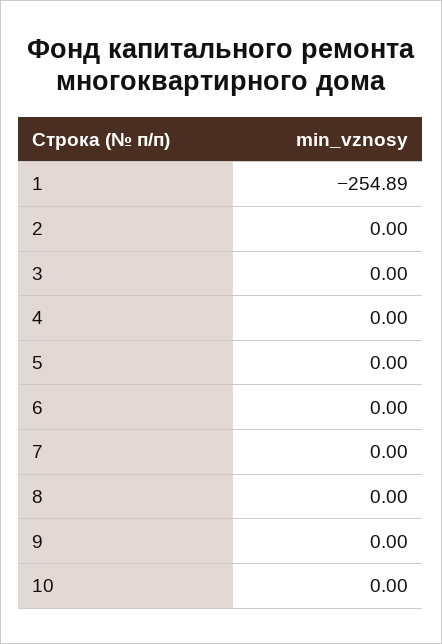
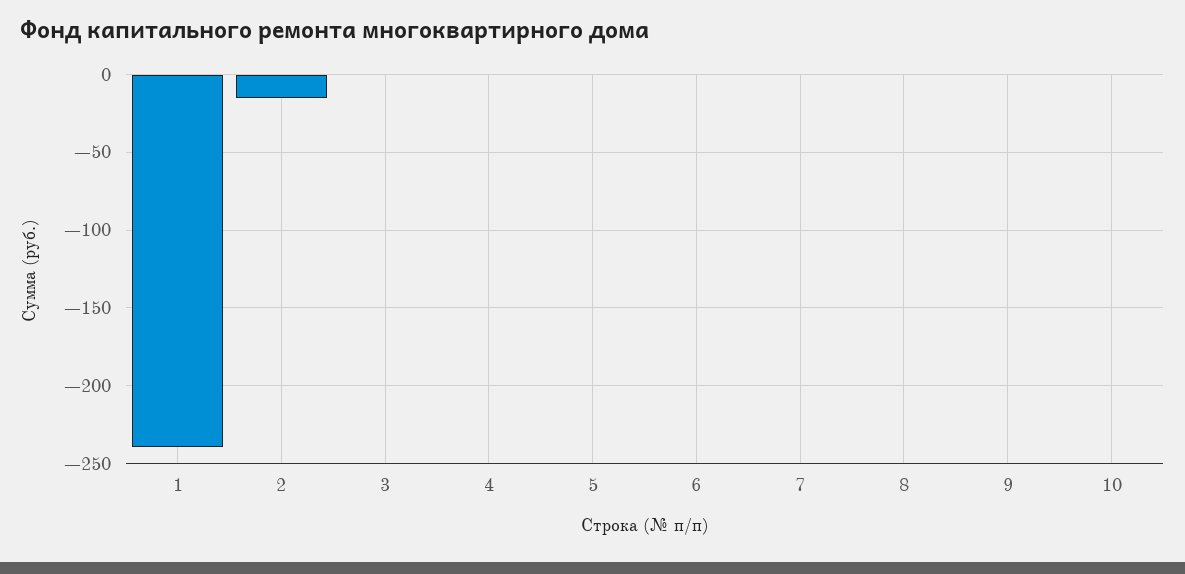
  {
-   "1": -254.89,
+   "1": -240,
-   "2": 0,
+   "2": -15,
    "3": 0,
    "4": 0,
    "5": 0,
    "6": 0,
    "7": 0,
    "8": 0,
    "9": 0,
    "10": 0
  }

